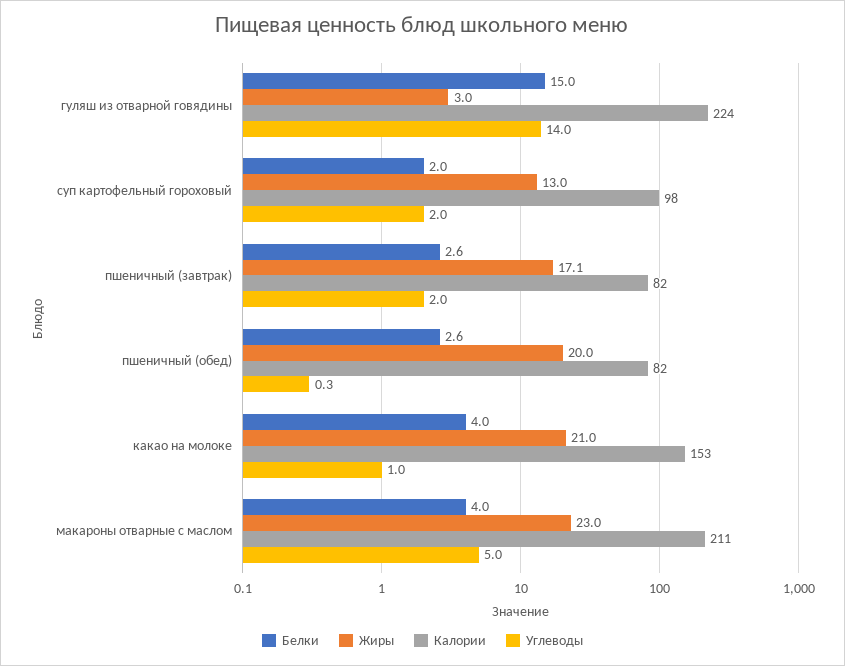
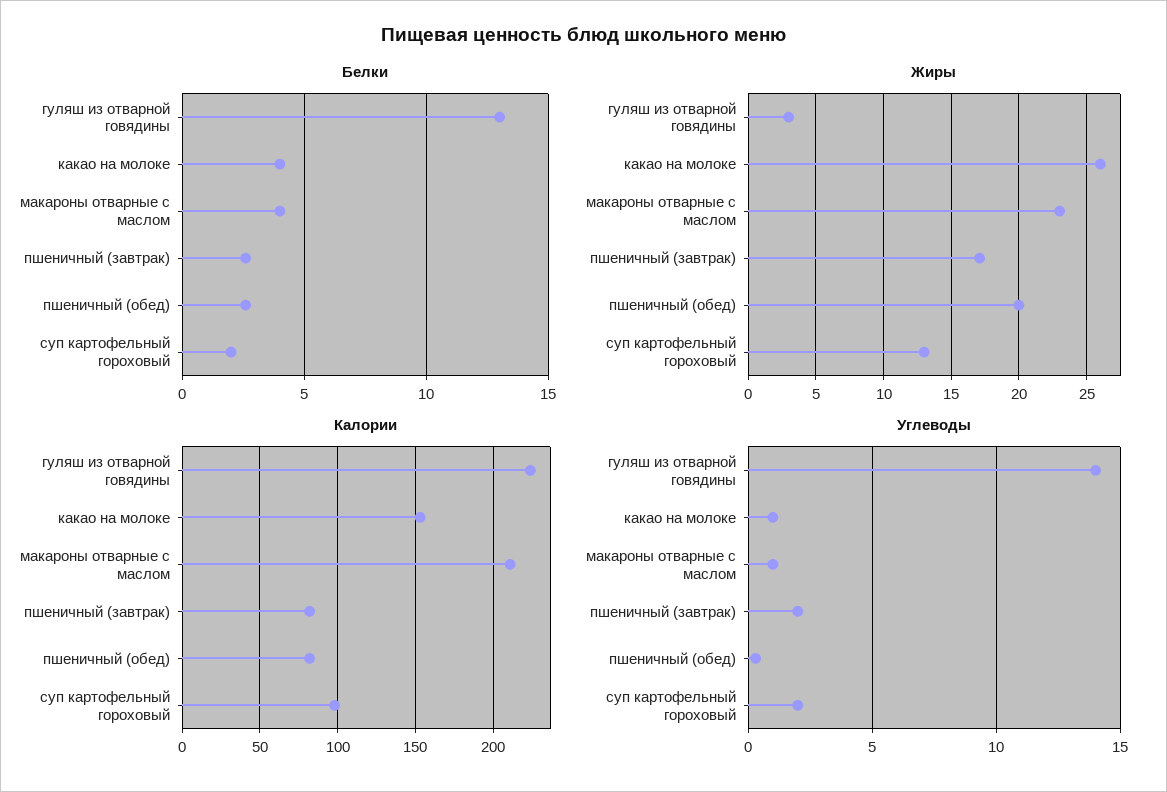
  {
    "Белки": {
-     "гуляш из отварной говядины": 15,
+     "гуляш из отварной говядины": 13,
      "суп картофельный гороховый": 2,
      "пшеничный (завтрак)": 2.6,
      "пшеничный (обед)": 2.6,
      "какао на молоке": 4,
      "макароны отварные с маслом": 4
    },
    "Жиры": {
      "гуляш из отварной говядины": 3,
      "суп картофельный гороховый": 13,
      "пшеничный (завтрак)": 17.1,
      "пшеничный (обед)": 20,
-     "какао на молоке": 21,
+     "какао на молоке": 26,
      "макароны отварные с маслом": 23
    },
    "Калории": {
      "гуляш из отварной говядины": 224,
      "суп картофельный гороховый": 98,
      "пшеничный (завтрак)": 82,
      "пшеничный (обед)": 82,
      "какао на молоке": 153,
      "макароны отварные с маслом": 211
    },
    "Углеводы": {
      "гуляш из отварной говядины": 14,
      "суп картофельный гороховый": 2,
      "пшеничный (завтрак)": 2,
      "пшеничный (обед)": 0.3,
      "какао на молоке": 1,
-     "макароны отварные с маслом": 5
+     "макароны отварные с маслом": 1
    }
  }

